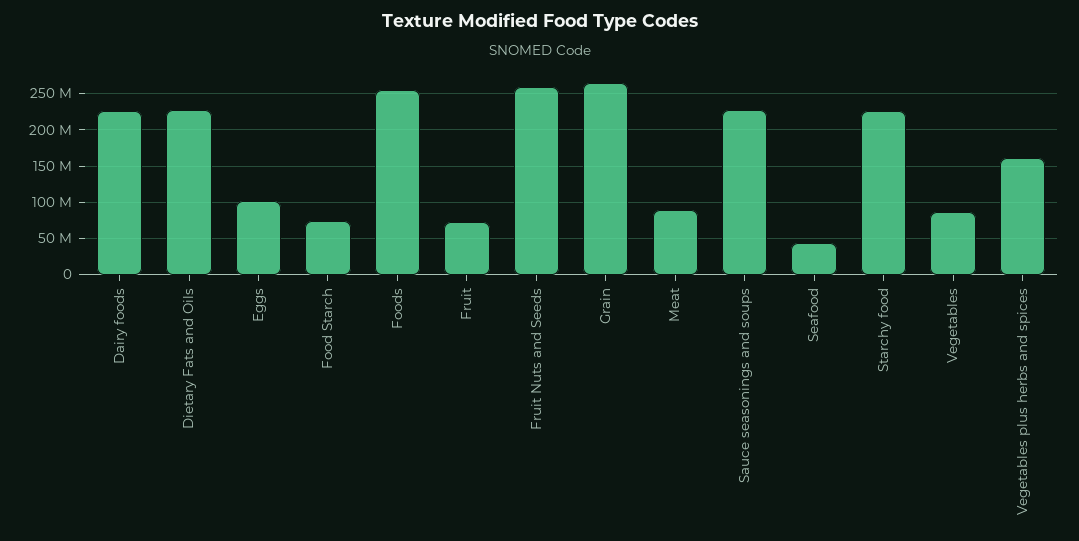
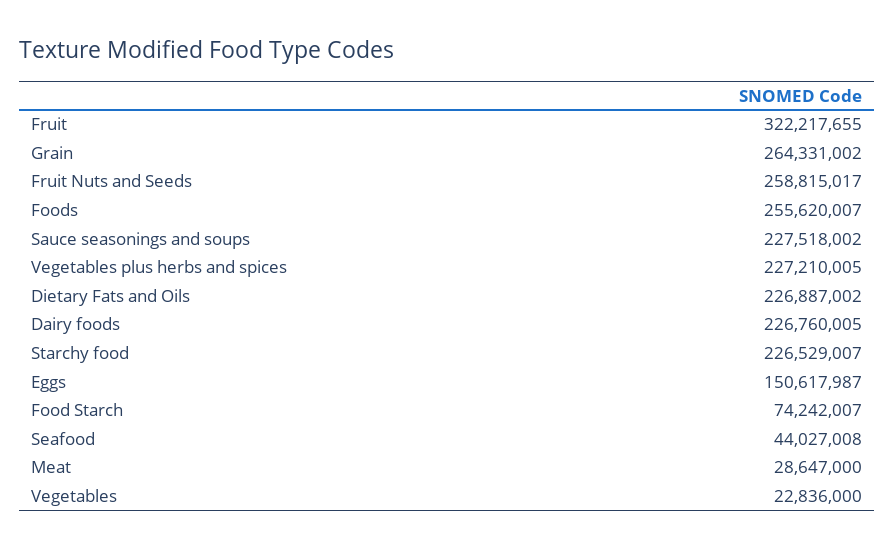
  {
    "Dairy foods": 226760005,
    "Dietary Fats and Oils": 226887002,
-   "Eggs": 100000000,
+   "Eggs": 150617987,
    "Food Starch": 74242007,
    "Foods": 255620007,
-   "Fruit": 70000000,
+   "Fruit": 322217655,
    "Fruit Nuts and Seeds": 258815017,
    "Grain": 264331002,
-   "Meat": 90000000,
+   "Meat": 28647000,
    "Sauce seasonings and soups": 227518002,
    "Seafood": 44027008,
    "Starchy food": 226529007,
-   "Vegetables": 90000000,
+   "Vegetables": 22836000,
-   "Vegetables plus herbs and spices": 160000000
+   "Vegetables plus herbs and spices": 227210005
  }

